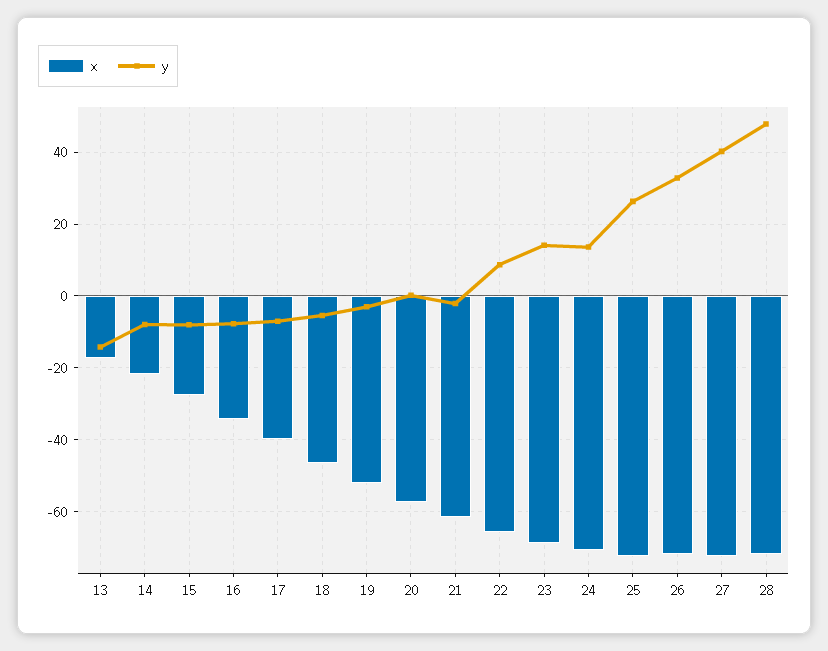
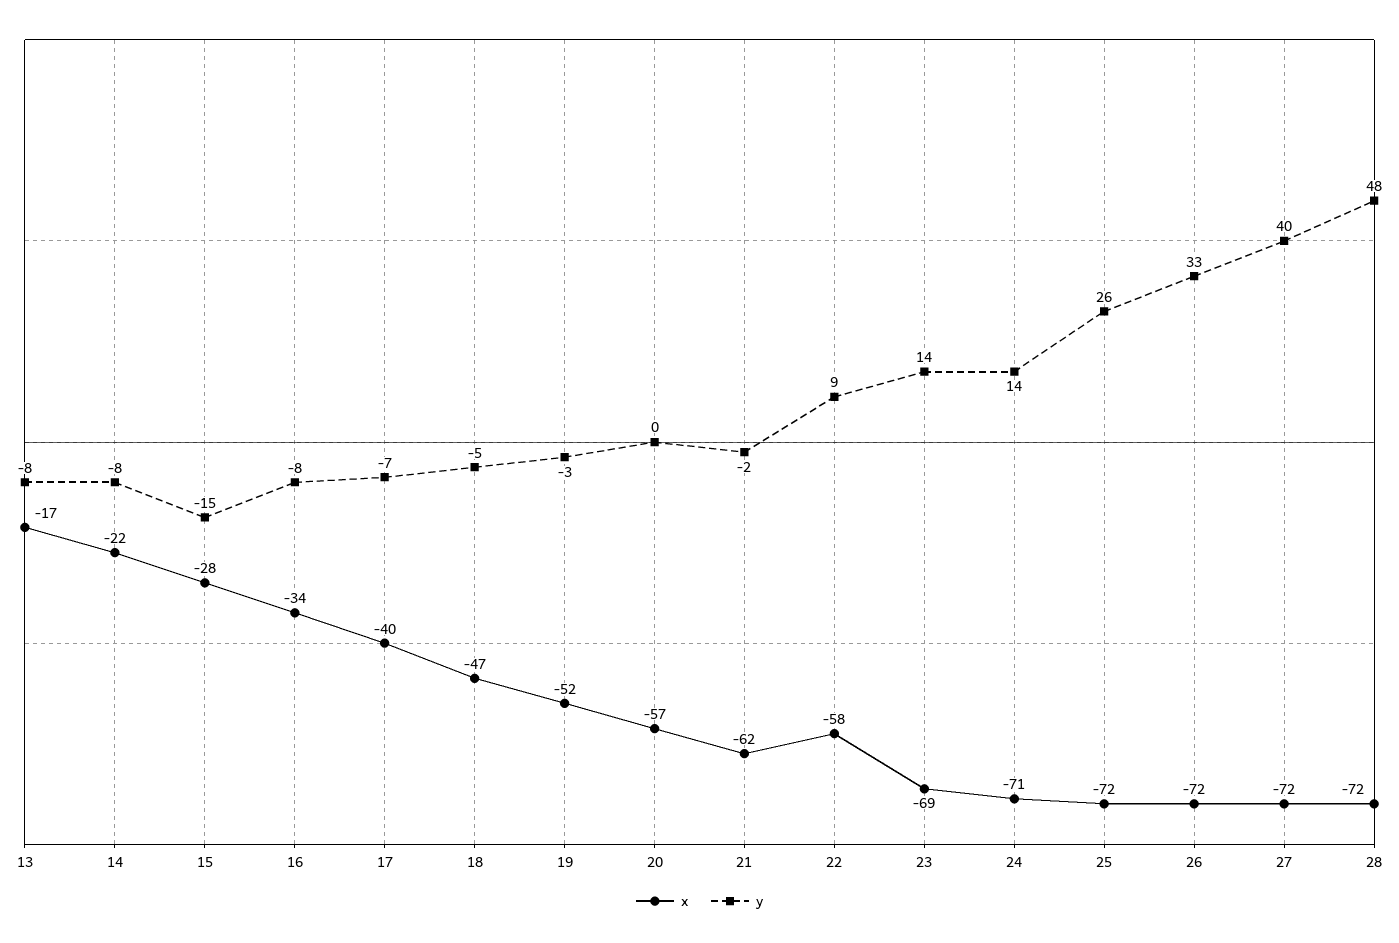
  {
    "x": {
      "13": -17,
      "14": -22,
      "15": -28,
      "16": -34,
      "17": -40,
      "18": -47,
      "19": -52,
      "20": -57,
      "21": -62,
-     "22": -66,
+     "22": -58,
      "23": -69,
      "24": -71,
      "25": -72,
      "26": -72,
      "27": -72,
      "28": -72
    },
    "y": {
-     "13": -14,
+     "13": -8,
      "14": -8,
-     "15": -8,
+     "15": -15,
      "16": -8,
      "17": -7,
      "18": -5,
      "19": -3,
      "20": 0,
      "21": -2,
      "22": 9,
      "23": 14,
      "24": 14,
      "25": 26,
      "26": 33,
      "27": 40,
      "28": 48
    }
  }

